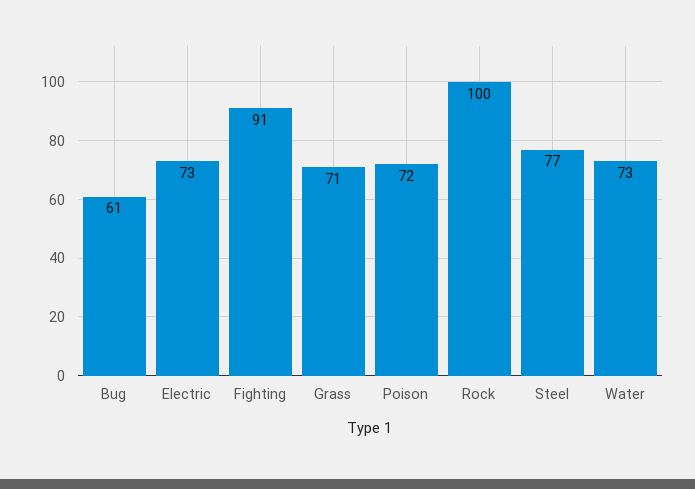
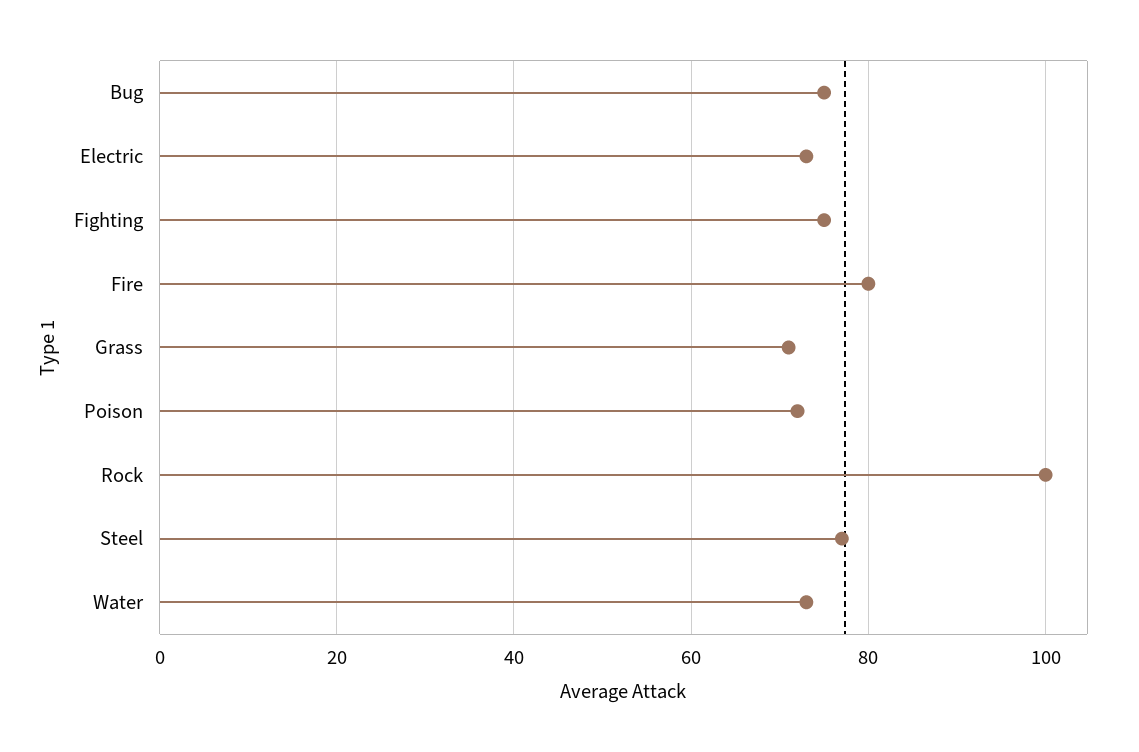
  {
-   "Bug": 61,
+   "Bug": 75,
    "Electric": 73,
-   "Fighting": 91,
+   "Fighting": 75,
    "Grass": 71,
    "Poison": 72,
    "Rock": 100,
    "Steel": 77,
-   "Water": 73
+   "Water": 73,
+   "Fire": 80
  }

